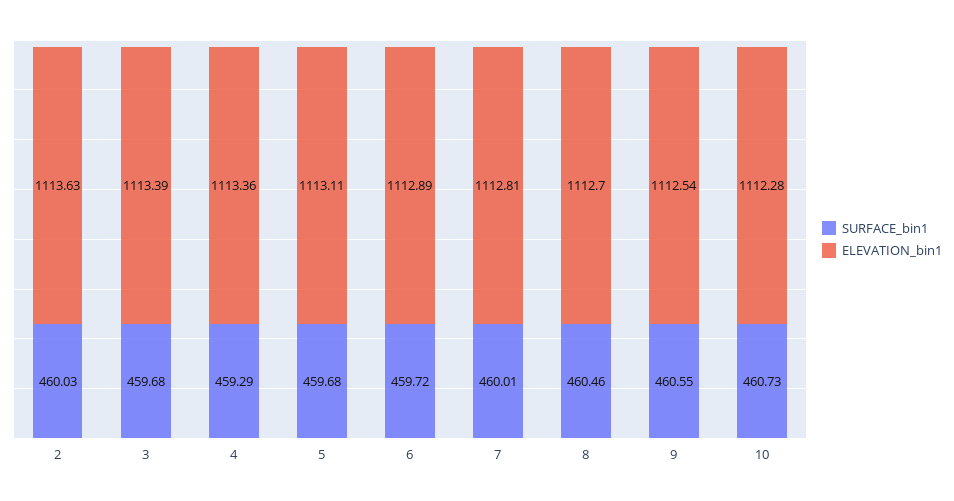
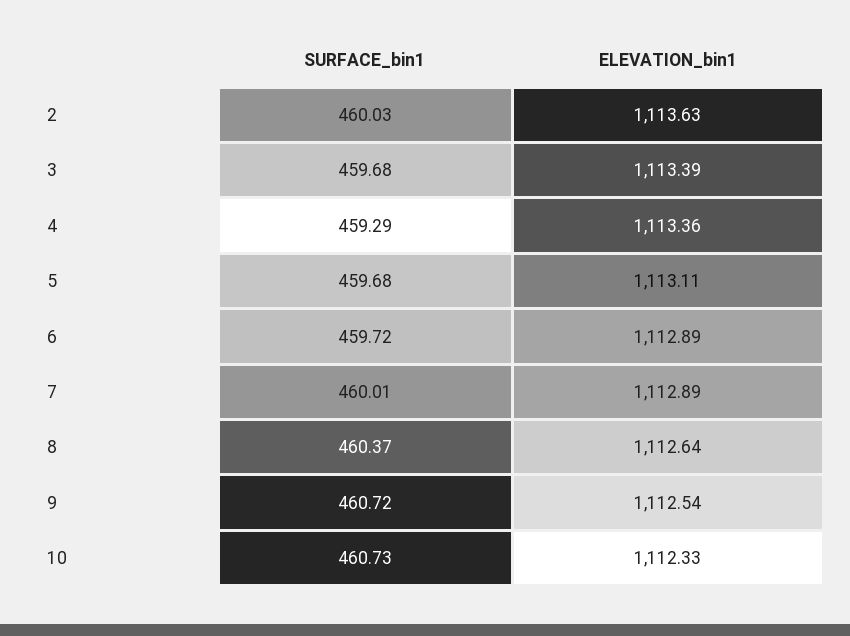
  {
    "SURFACE_bin1": {
      "2": 460.03,
      "3": 459.68,
      "4": 459.29,
      "5": 459.68,
      "6": 459.72,
      "7": 460.01,
-     "8": 460.46,
+     "8": 460.37,
-     "9": 460.55,
+     "9": 460.72,
      "10": 460.73
    },
    "ELEVATION_bin1": {
      "2": 1113.63,
      "3": 1113.39,
      "4": 1113.36,
      "5": 1113.11,
      "6": 1112.89,
-     "7": 1112.81,
+     "7": 1112.89,
-     "8": 1112.7,
+     "8": 1112.64,
      "9": 1112.54,
-     "10": 1112.28
+     "10": 1112.33
    }
  }

